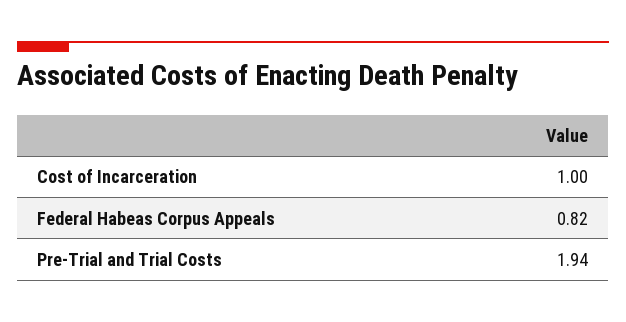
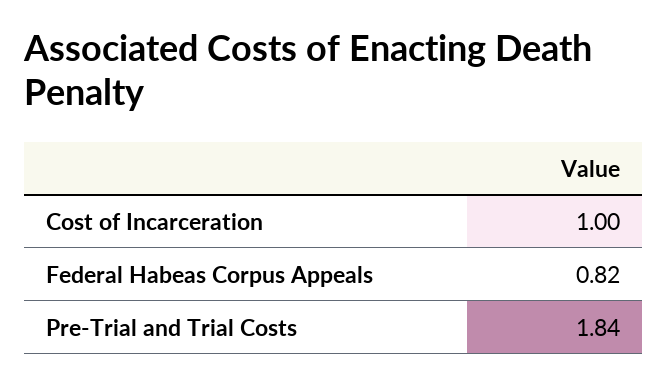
  {
    "Cost of Incarceration": 1,
    "Federal Habeas Corpus Appeals": 0.82,
-   "Pre-Trial and Trial Costs": 1.94
+   "Pre-Trial and Trial Costs": 1.84
  }

